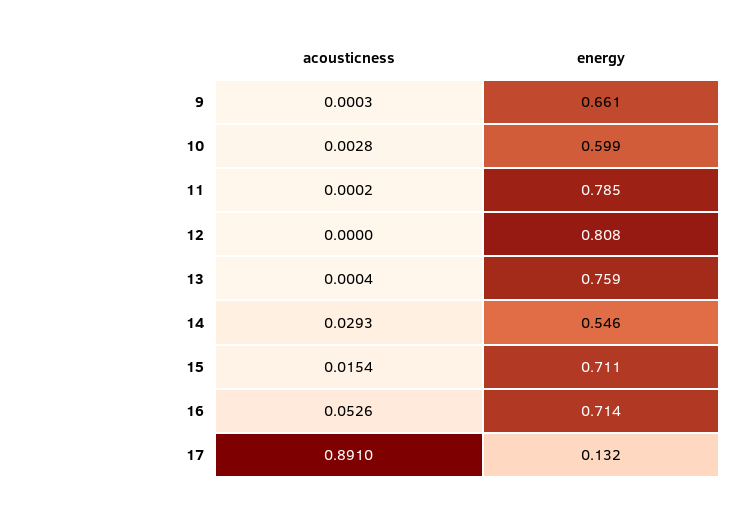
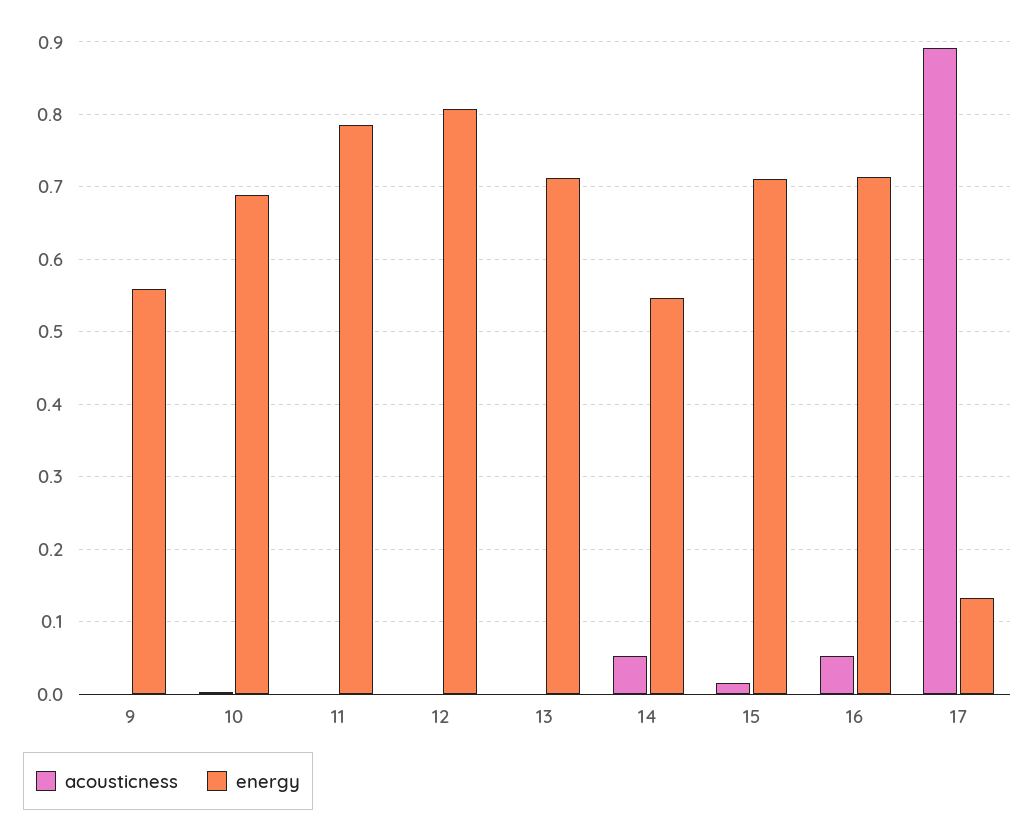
  {
    "acousticness": {
      "9": 0.0003,
      "10": 0.0028,
      "11": 0.0002,
      "12": 0,
      "13": 0.0004,
-     "14": 0.0293,
+     "14": 0.05,
      "15": 0.0154,
      "16": 0.0526,
      "17": 0.891
    },
    "energy": {
-     "9": 0.661,
+     "9": 0.56,
-     "10": 0.599,
+     "10": 0.69,
      "11": 0.785,
      "12": 0.808,
-     "13": 0.759,
+     "13": 0.71,
      "14": 0.546,
      "15": 0.711,
      "16": 0.714,
      "17": 0.132
    }
  }

